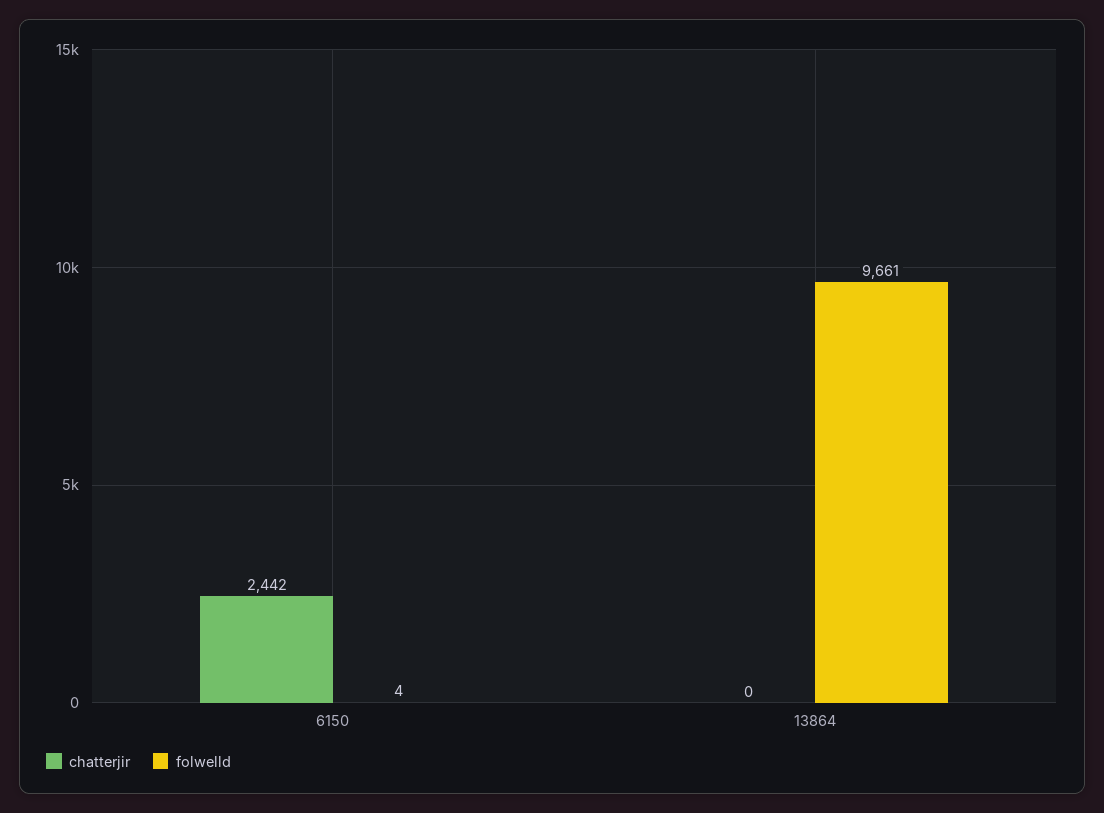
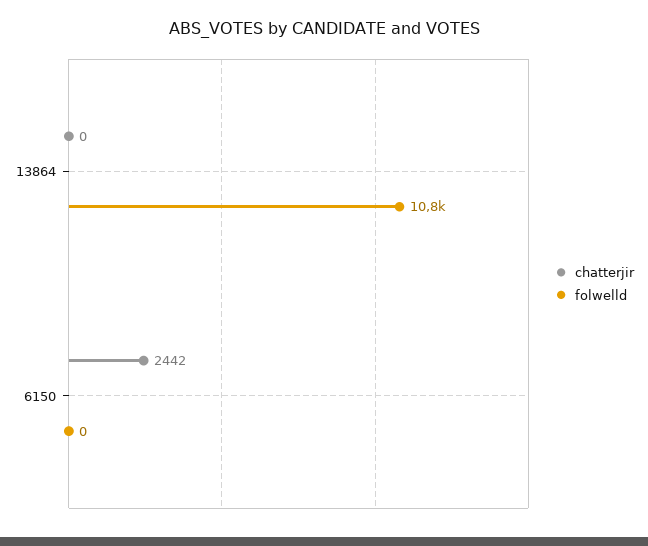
  {
    "chatterjir": {
      "6150": 2442,
      "13864": 0
    },
    "folwelld": {
-     "6150": 4,
+     "6150": 0,
-     "13864": 9661
+     "13864": 10800
    }
  }

